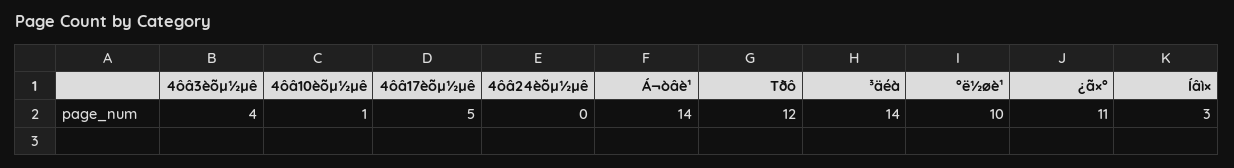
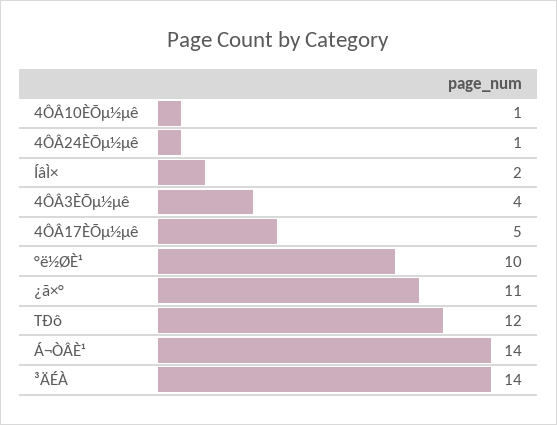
  {
    "4ôâ3èõµ½µê": 4,
    "4ôâ10èõµ½µê": 1,
    "4ôâ17èõµ½µê": 5,
-   "4ôâ24èõµ½µê": 0,
+   "4ôâ24èõµ½µê": 1,
    "Á¬òâè¹": 14,
    "Tðô": 12,
    "³äéà": 14,
    "°ë½øè¹": 10,
    "¿ã×°": 11,
-   "Íâì×": 3
+   "Íâì×": 2
  }

